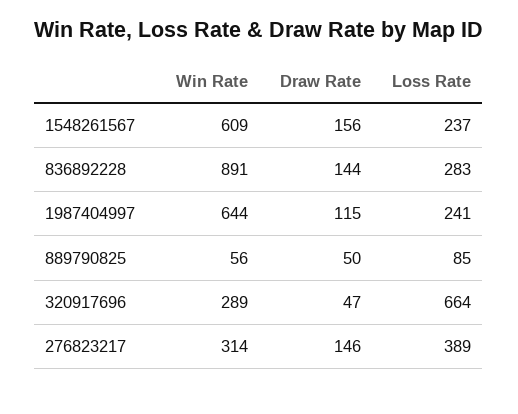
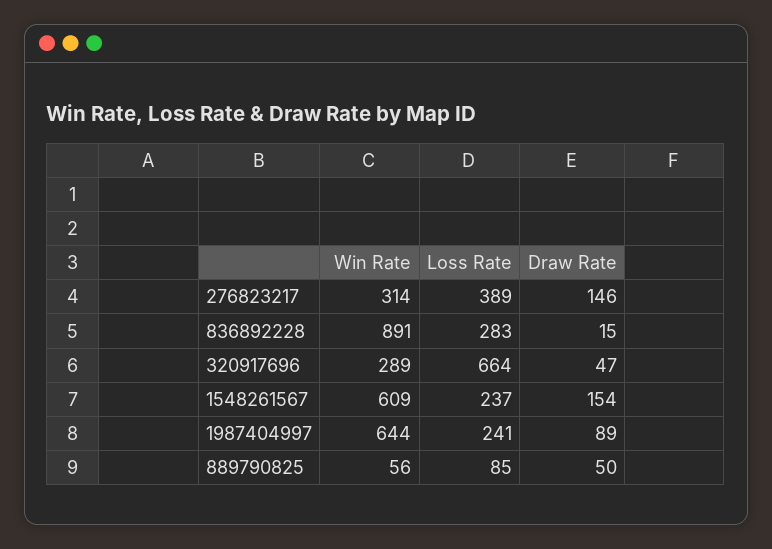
  {
    "Win Rate": {
      "1548261567": 609,
      "836892228": 891,
      "1987404997": 644,
      "889790825": 56,
      "320917696": 289,
      "276823217": 314
    },
    "Draw Rate": {
-     "1548261567": 156,
+     "1548261567": 154,
-     "836892228": 144,
+     "836892228": 15,
-     "1987404997": 115,
+     "1987404997": 89,
      "889790825": 50,
      "320917696": 47,
      "276823217": 146
    },
    "Loss Rate": {
      "1548261567": 237,
      "836892228": 283,
      "1987404997": 241,
      "889790825": 85,
      "320917696": 664,
      "276823217": 389
    }
  }

